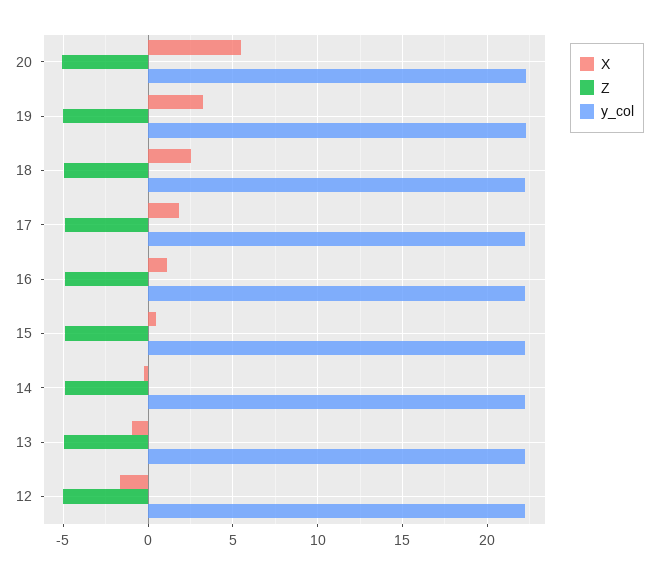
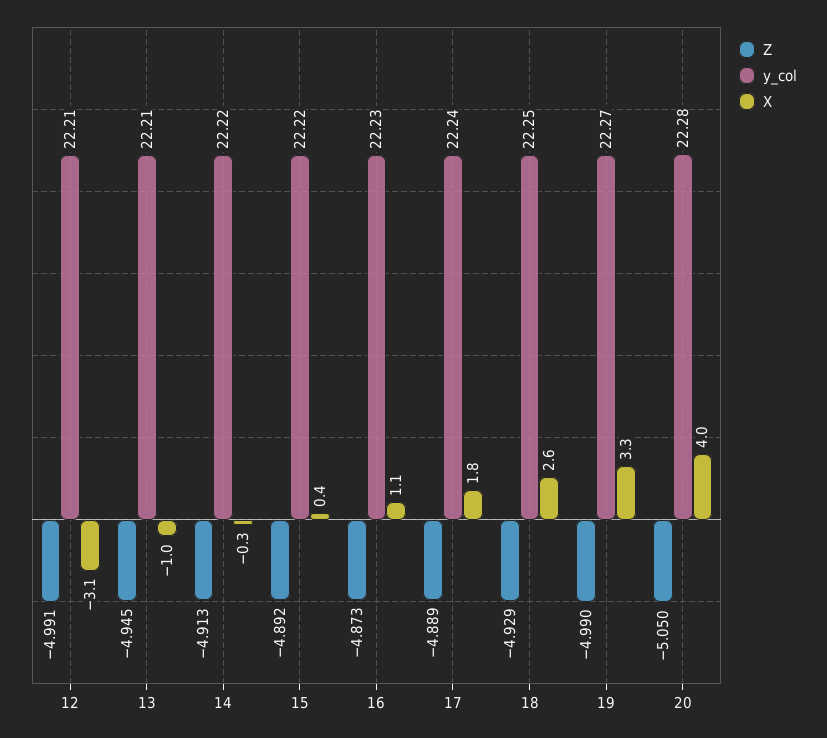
  {
    "X": {
-     "20": 5.5,
+     "20": 4,
      "19": 3.3,
      "18": 2.6,
      "17": 1.8,
      "16": 1.1,
      "15": 0.4,
      "14": -0.3,
      "13": -1,
-     "12": -1.5
+     "12": -3.1
    },
    "Z": {
      "20": -5.05,
      "19": -4.99,
      "18": -4.929,
      "17": -4.889,
      "16": -4.873,
      "15": -4.892,
      "14": -4.913,
      "13": -4.945,
      "12": -4.991
    },
    "y_col": {
      "20": 22.28,
      "19": 22.27,
      "18": 22.25,
      "17": 22.24,
      "16": 22.23,
      "15": 22.22,
      "14": 22.22,
      "13": 22.21,
      "12": 22.21
    }
  }

